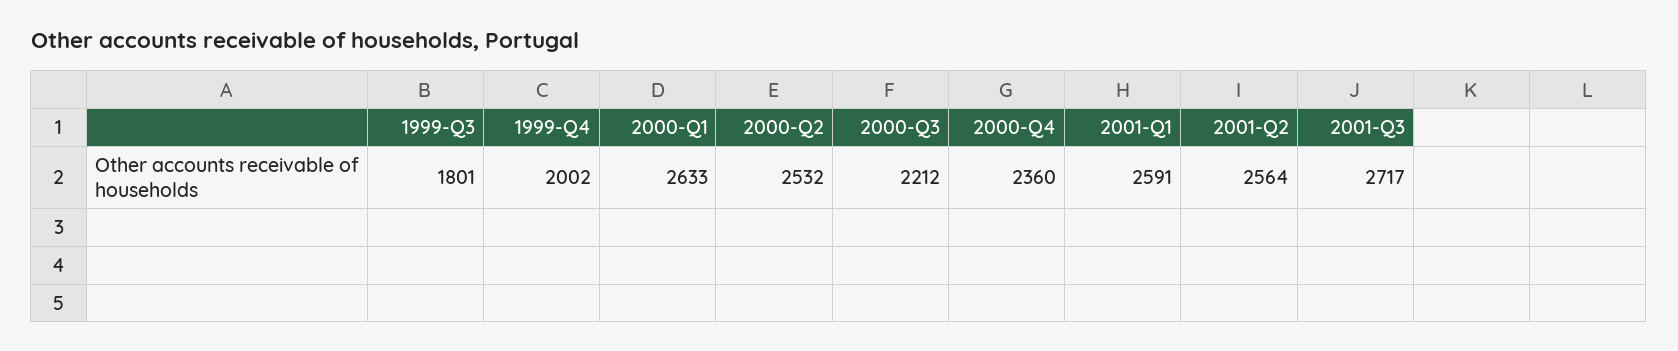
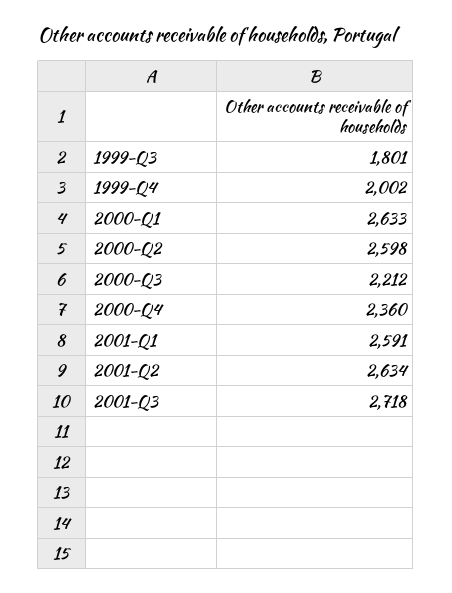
  {
    "1999-Q3": 1801,
    "1999-Q4": 2002,
    "2000-Q1": 2633,
-   "2000-Q2": 2532,
+   "2000-Q2": 2598,
    "2000-Q3": 2212,
    "2000-Q4": 2360,
    "2001-Q1": 2591,
-   "2001-Q2": 2564,
+   "2001-Q2": 2634,
-   "2001-Q3": 2717
+   "2001-Q3": 2718
  }

